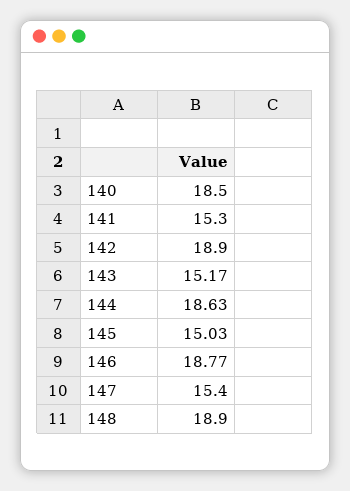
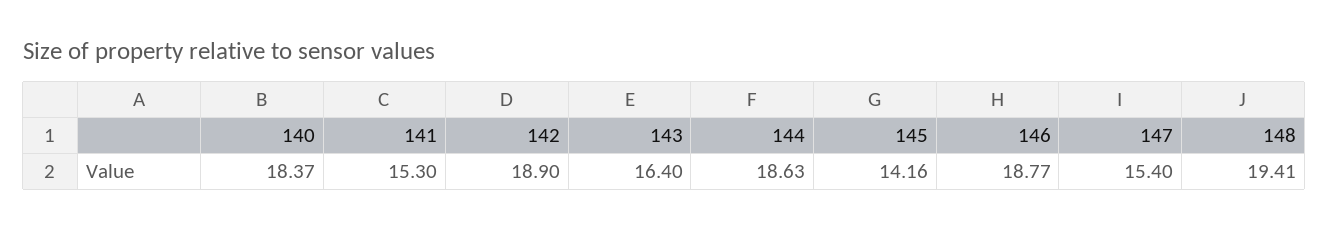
  {
-   "140": 18.5,
+   "140": 18.37,
    "141": 15.3,
    "142": 18.9,
-   "143": 15.17,
+   "143": 16.4,
    "144": 18.63,
-   "145": 15.03,
+   "145": 14.16,
    "146": 18.77,
    "147": 15.4,
-   "148": 18.9
+   "148": 19.41
  }

